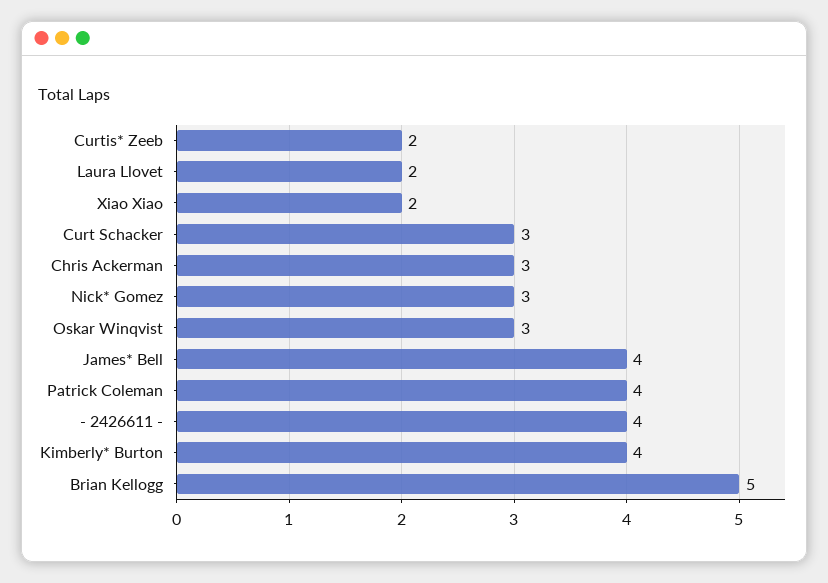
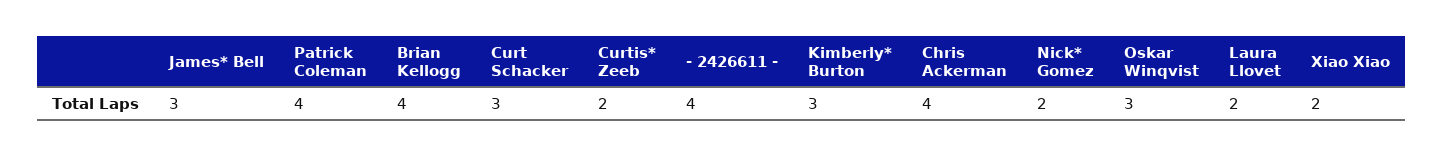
  {
    "Curtis* Zeeb": 2,
    "Laura Llovet": 2,
    "Xiao Xiao": 2,
    "Curt Schacker": 3,
-   "Chris Ackerman": 3,
+   "Chris Ackerman": 4,
-   "Nick* Gomez": 3,
+   "Nick* Gomez": 2,
    "Oskar Winqvist": 3,
-   "James* Bell": 4,
+   "James* Bell": 3,
    "Patrick Coleman": 4,
    "- 2426611 -": 4,
-   "Kimberly* Burton": 4,
+   "Kimberly* Burton": 3,
-   "Brian Kellogg": 5
+   "Brian Kellogg": 4
  }

